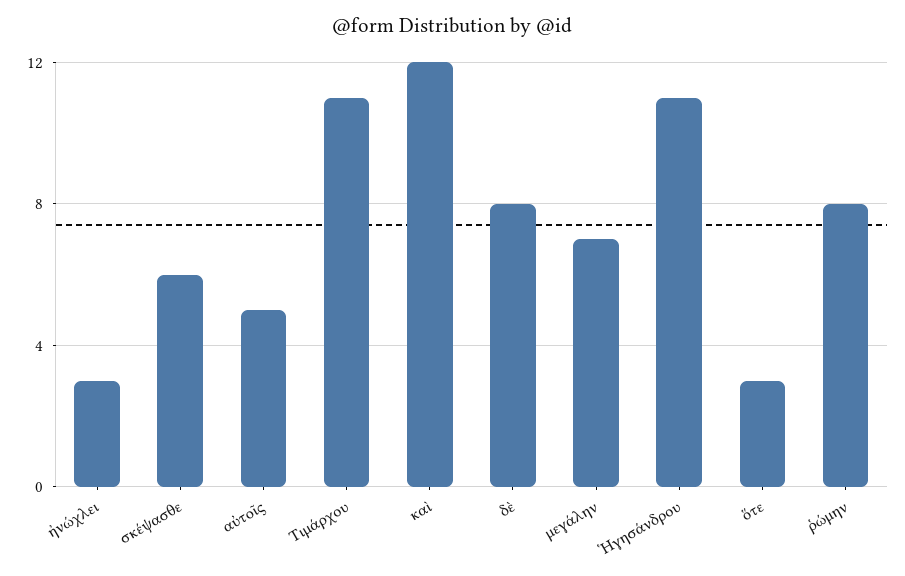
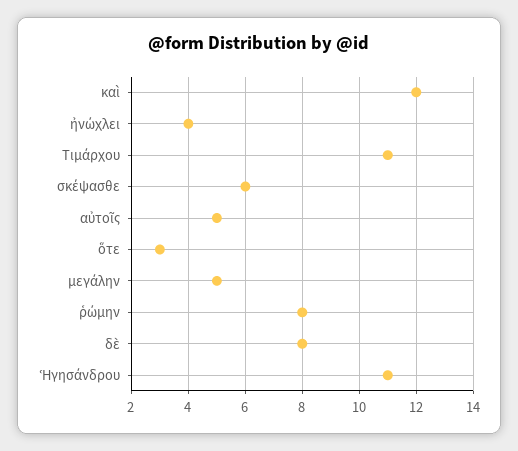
  {
-   "ἠνώχλει": 3,
+   "ἠνώχλει": 4,
    "σκέψασθε": 6,
    "αὐτοῖς": 5,
    "Τιμάρχου": 11,
    "καὶ": 12,
    "δὲ": 8,
-   "μεγάλην": 7,
+   "μεγάλην": 5,
    "Ἡγησάνδρου": 11,
    "ὅτε": 3,
    "ῥώμην": 8
  }

